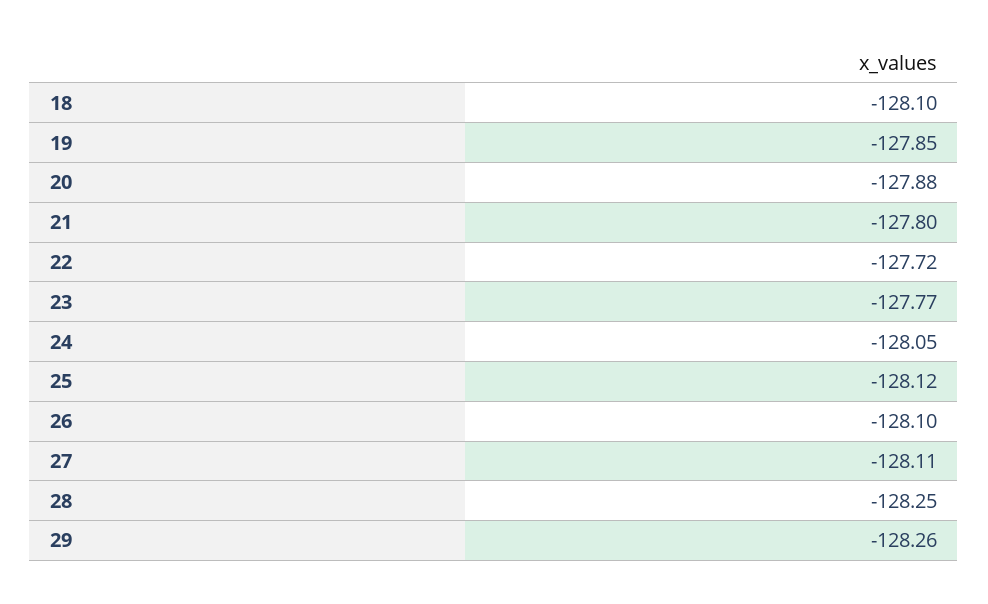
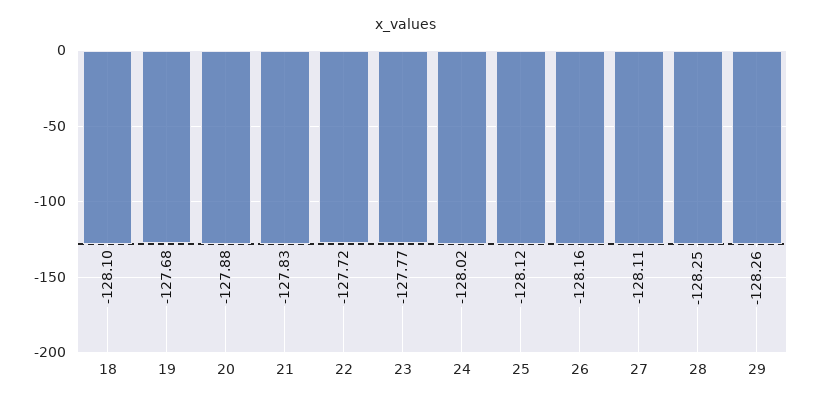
  {
    "18": -128.1,
-   "19": -127.85,
+   "19": -127.68,
    "20": -127.88,
-   "21": -127.8,
+   "21": -127.83,
    "22": -127.72,
    "23": -127.77,
-   "24": -128.05,
+   "24": -128.02,
    "25": -128.12,
-   "26": -128.1,
+   "26": -128.16,
    "27": -128.11,
    "28": -128.25,
    "29": -128.26
  }

